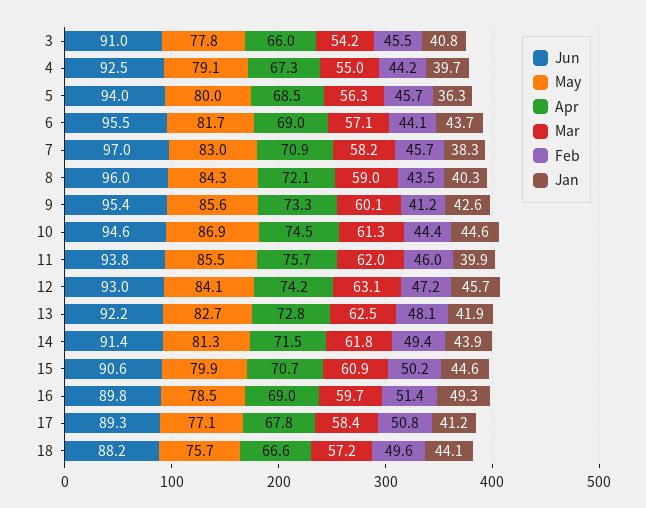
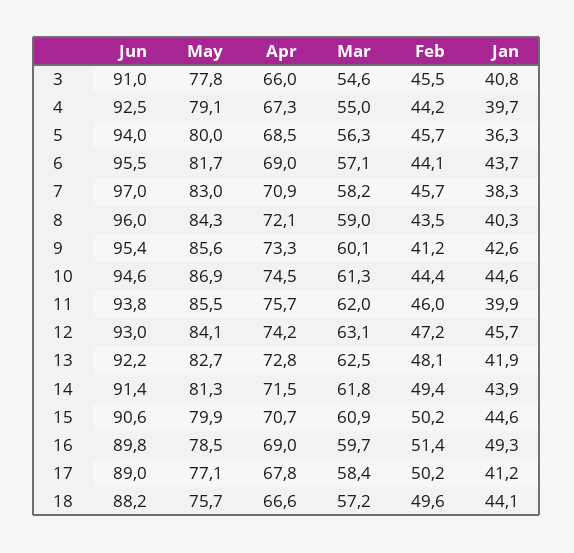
  {
    "Jun": {
      "3": 91,
      "4": 92.5,
      "5": 94,
      "6": 95.5,
      "7": 97,
      "8": 96,
      "9": 95.4,
      "10": 94.6,
      "11": 93.8,
      "12": 93,
      "13": 92.2,
      "14": 91.4,
      "15": 90.6,
      "16": 89.8,
-     "17": 89.3,
+     "17": 89,
      "18": 88.2
    },
    "May": {
      "3": 77.8,
      "4": 79.1,
      "5": 80,
      "6": 81.7,
      "7": 83,
      "8": 84.3,
      "9": 85.6,
      "10": 86.9,
      "11": 85.5,
      "12": 84.1,
      "13": 82.7,
      "14": 81.3,
      "15": 79.9,
      "16": 78.5,
      "17": 77.1,
      "18": 75.7
    },
    "Apr": {
      "3": 66,
      "4": 67.3,
      "5": 68.5,
      "6": 69,
      "7": 70.9,
      "8": 72.1,
      "9": 73.3,
      "10": 74.5,
      "11": 75.7,
      "12": 74.2,
      "13": 72.8,
      "14": 71.5,
      "15": 70.7,
      "16": 69,
      "17": 67.8,
      "18": 66.6
    },
    "Mar": {
-     "3": 54.2,
+     "3": 54.6,
      "4": 55,
      "5": 56.3,
      "6": 57.1,
      "7": 58.2,
      "8": 59,
      "9": 60.1,
      "10": 61.3,
      "11": 62,
      "12": 63.1,
      "13": 62.5,
      "14": 61.8,
      "15": 60.9,
      "16": 59.7,
      "17": 58.4,
      "18": 57.2
    },
    "Feb": {
      "3": 45.5,
      "4": 44.2,
      "5": 45.7,
      "6": 44.1,
      "7": 45.7,
      "8": 43.5,
      "9": 41.2,
      "10": 44.4,
      "11": 46,
      "12": 47.2,
      "13": 48.1,
      "14": 49.4,
      "15": 50.2,
      "16": 51.4,
-     "17": 50.8,
+     "17": 50.2,
      "18": 49.6
    },
    "Jan": {
      "3": 40.8,
      "4": 39.7,
      "5": 36.3,
      "6": 43.7,
      "7": 38.3,
      "8": 40.3,
      "9": 42.6,
      "10": 44.6,
      "11": 39.9,
      "12": 45.7,
      "13": 41.9,
      "14": 43.9,
      "15": 44.6,
      "16": 49.3,
      "17": 41.2,
      "18": 44.1
    }
  }

